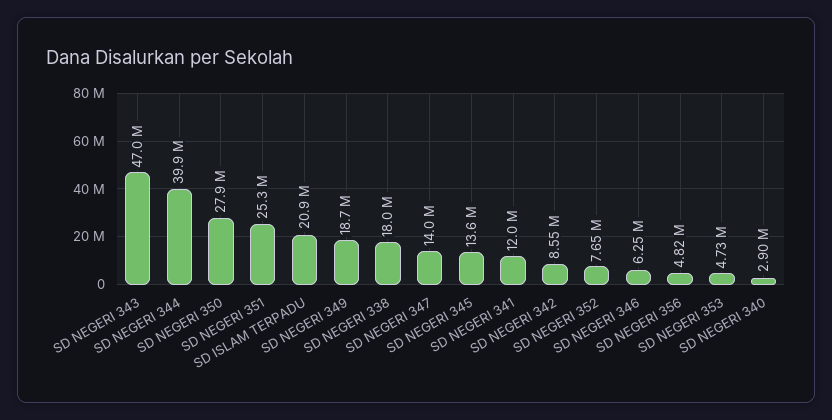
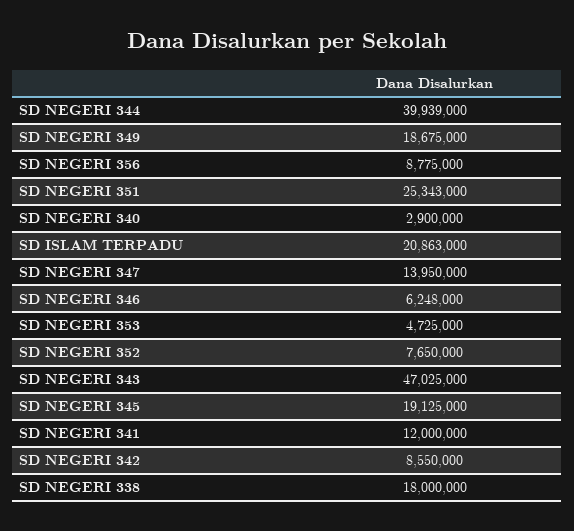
  {
    "SD NEGERI 343": 47025000,
    "SD NEGERI 344": 39939000,
-   "SD NEGERI 350": 27900000,
    "SD NEGERI 351": 25343000,
    "SD ISLAM TERPADU": 20863000,
    "SD NEGERI 349": 18675000,
    "SD NEGERI 338": 18000000,
    "SD NEGERI 347": 13950000,
-   "SD NEGERI 345": 13600000,
+   "SD NEGERI 345": 19125000,
    "SD NEGERI 341": 12000000,
    "SD NEGERI 342": 8550000,
    "SD NEGERI 352": 7650000,
    "SD NEGERI 346": 6248000,
-   "SD NEGERI 356": 4820000,
+   "SD NEGERI 356": 8775000,
    "SD NEGERI 353": 4725000,
    "SD NEGERI 340": 2900000
  }

